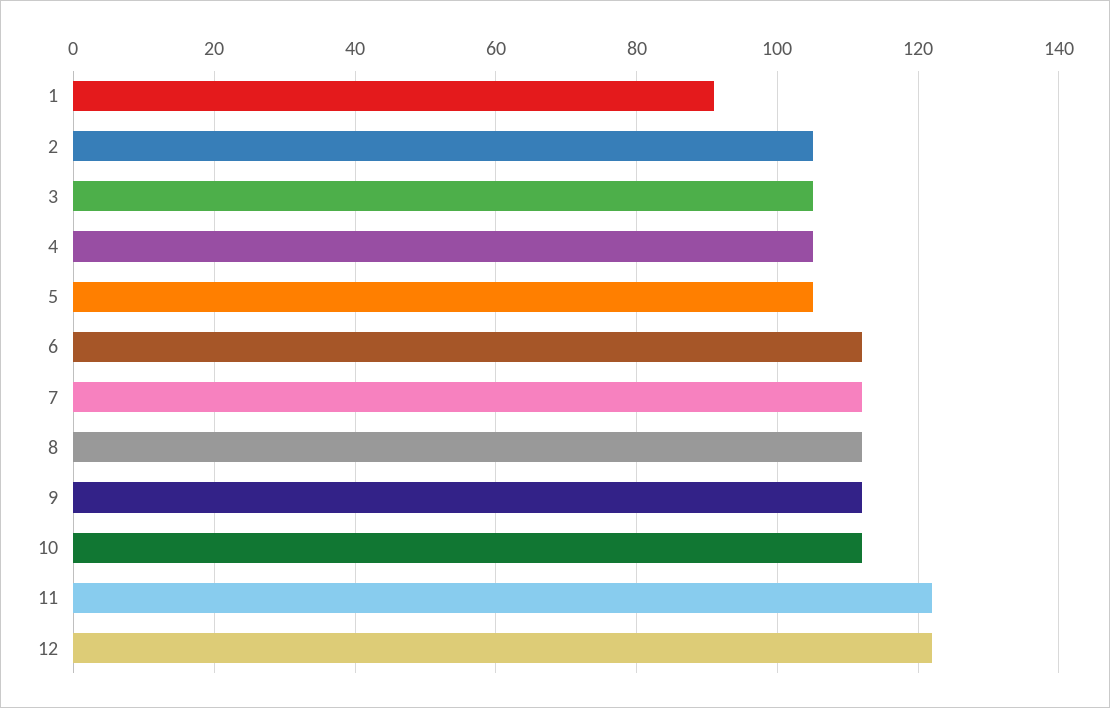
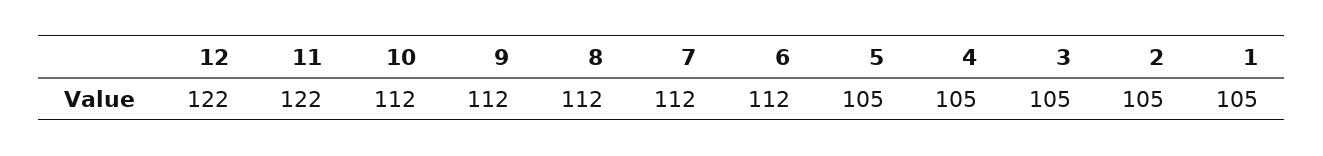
  {
-   "1": 90,
+   "1": 105,
    "2": 105,
    "3": 105,
    "4": 105,
    "5": 105,
    "6": 112,
    "7": 112,
    "8": 112,
    "9": 112,
    "10": 112,
    "11": 122,
    "12": 122
  }

